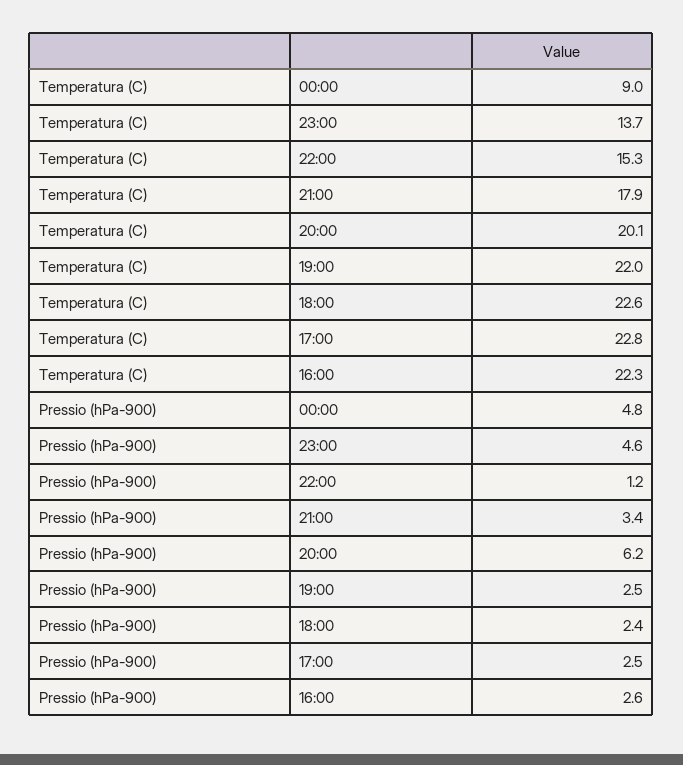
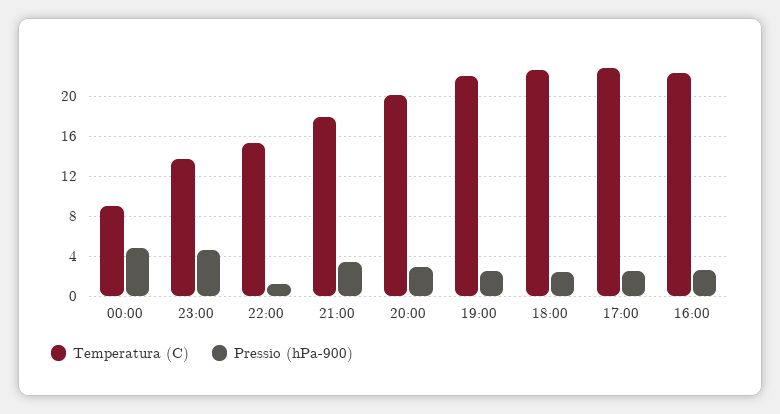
  {
    "Temperatura (C)": {
      "00:00": 9,
      "23:00": 13.7,
      "22:00": 15.3,
      "21:00": 17.9,
      "20:00": 20.1,
      "19:00": 22,
      "18:00": 22.6,
      "17:00": 22.8,
      "16:00": 22.3
    },
    "Pressio (hPa-900)": {
      "00:00": 4.8,
      "23:00": 4.6,
      "22:00": 1.2,
      "21:00": 3.4,
-     "20:00": 6.2,
+     "20:00": 3,
      "19:00": 2.5,
      "18:00": 2.4,
      "17:00": 2.5,
      "16:00": 2.6
    }
  }

